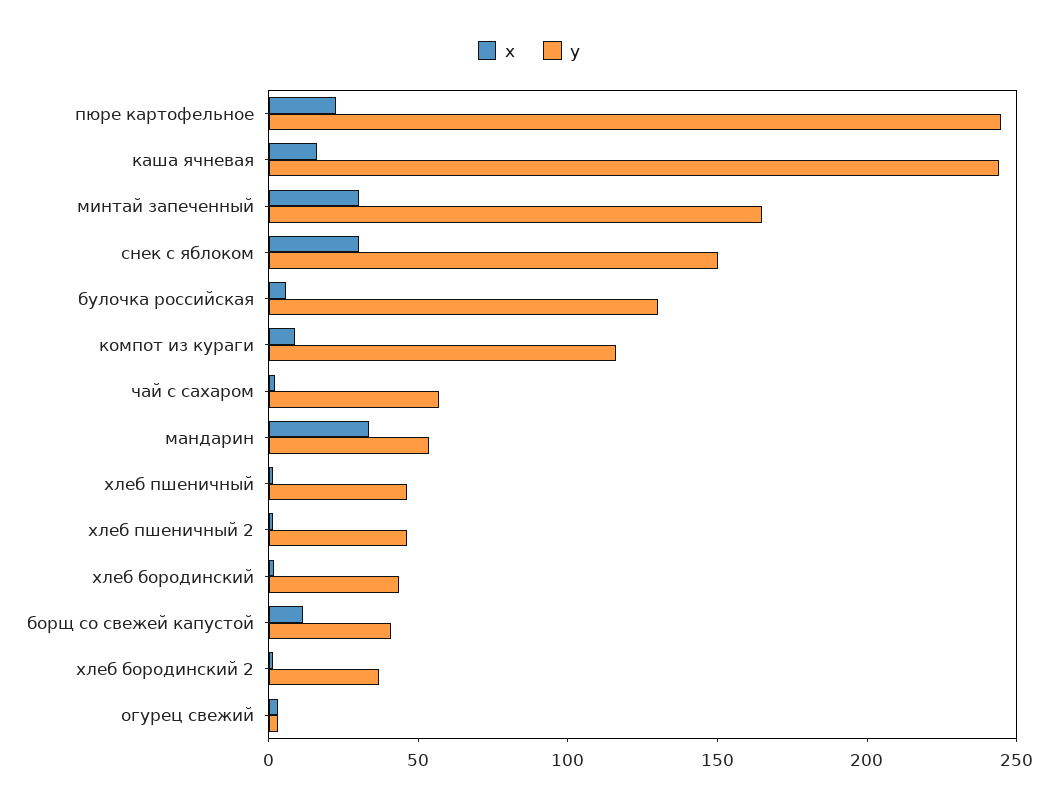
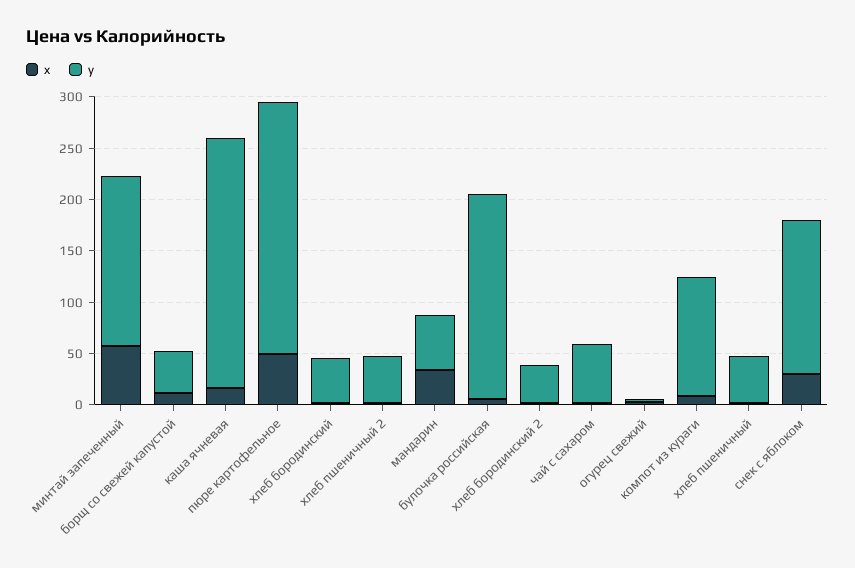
  {
    "x": {
-     "пюре картофельное": 20,
+     "пюре картофельное": 50,
      "каша ячневая": 20,
-     "минтай запеченный": 30,
+     "минтай запеченный": 60,
      "снек с яблоком": 30,
      "булочка российская": 10,
      "компот из кураги": 10,
      "чай с сахаром": 0,
      "мандарин": 30,
      "хлеб пшеничный": 0,
      "хлеб пшеничный 2": 0,
      "хлеб бородинский": 0,
      "борщ со свежей капустой": 10,
      "хлеб бородинский 2": 0,
      "огурец свежий": 0
    },
    "y": {
      "пюре картофельное": 240,
      "каша ячневая": 240,
      "минтай запеченный": 170,
      "снек с яблоком": 150,
-     "булочка российская": 130,
+     "булочка российская": 200,
      "компот из кураги": 120,
      "чай с сахаром": 60,
      "мандарин": 50,
      "хлеб пшеничный": 50,
      "хлеб пшеничный 2": 50,
      "хлеб бородинский": 40,
      "борщ со свежей капустой": 40,
      "хлеб бородинский 2": 40,
      "огурец свежий": 0
    }
  }

